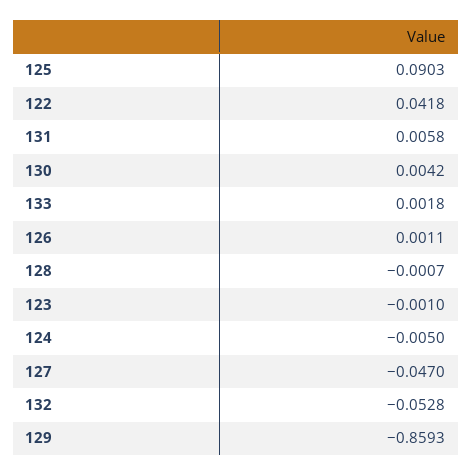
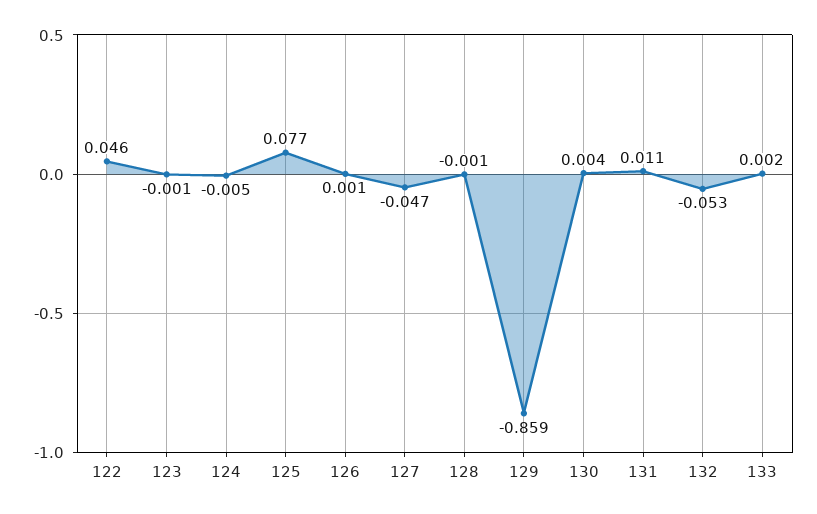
  {
-   "125": 0.0903,
+   "125": 0.077,
-   "122": 0.0418,
+   "122": 0.046,
-   "131": 0.0058,
+   "131": 0.011,
    "130": 0.0042,
    "133": 0.0018,
    "126": 0.0011,
    "128": -0.0007,
    "123": -0.001,
    "124": -0.005,
    "127": -0.047,
    "132": -0.0528,
    "129": -0.8593
  }

